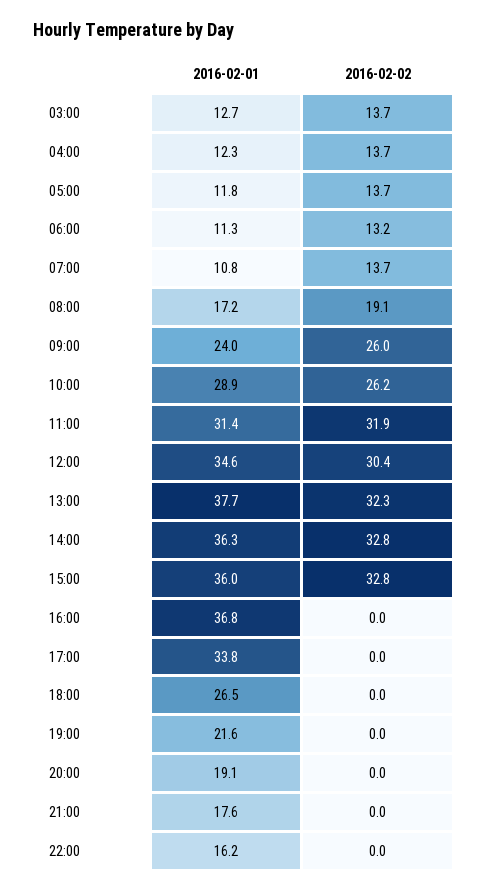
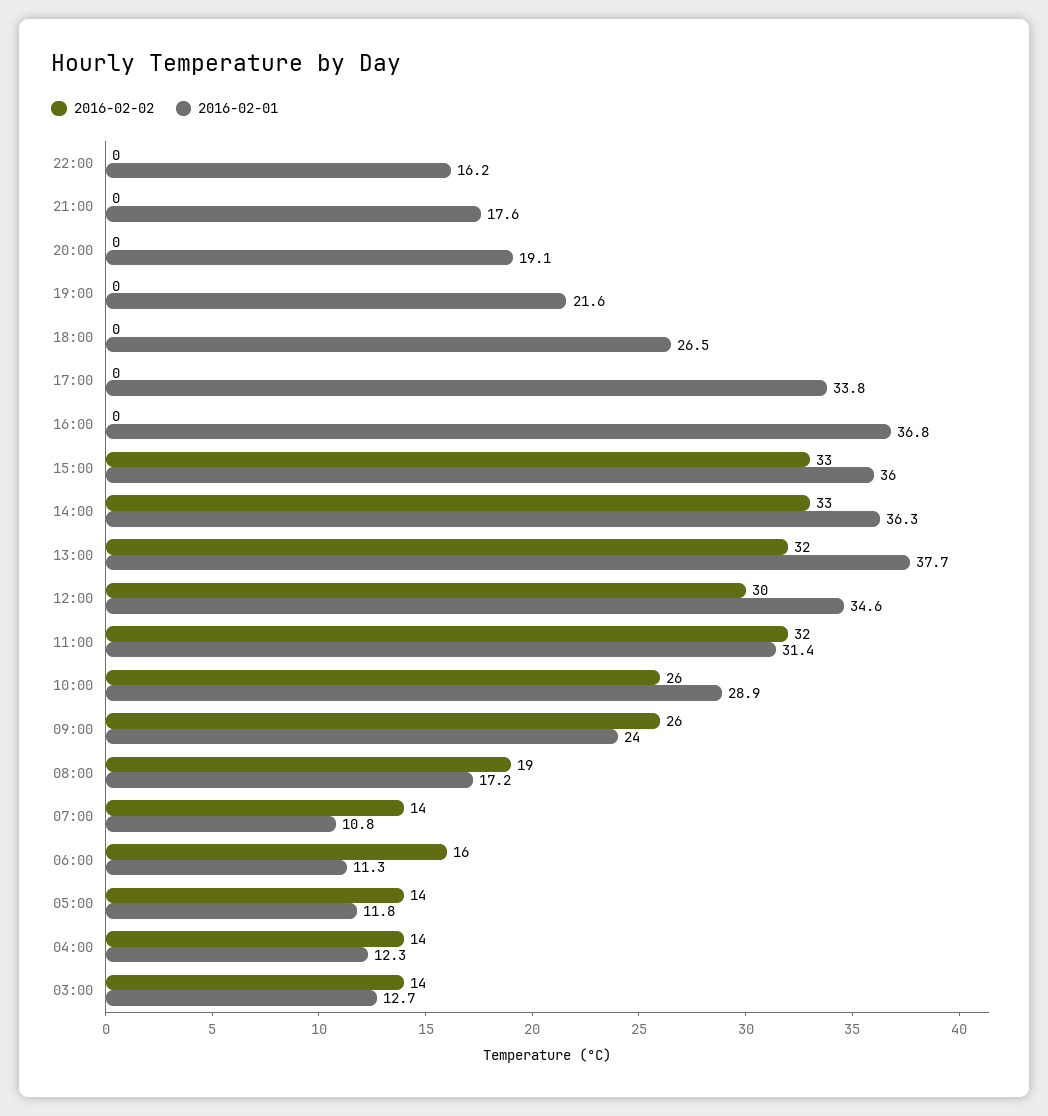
  {
    "2016-02-01": {
      "03:00": 12.7,
      "04:00": 12.3,
      "05:00": 11.8,
      "06:00": 11.3,
      "07:00": 10.8,
      "08:00": 17.2,
      "09:00": 24,
      "10:00": 28.9,
      "11:00": 31.4,
      "12:00": 34.6,
      "13:00": 37.7,
      "14:00": 36.3,
      "15:00": 36,
      "16:00": 36.8,
      "17:00": 33.8,
      "18:00": 26.5,
      "19:00": 21.6,
      "20:00": 19.1,
      "21:00": 17.6,
      "22:00": 16.2
    },
    "2016-02-02": {
      "03:00": 13.7,
      "04:00": 13.7,
      "05:00": 13.7,
-     "06:00": 13.2,
+     "06:00": 16,
      "07:00": 13.7,
      "08:00": 19.1,
      "09:00": 26,
      "10:00": 26.2,
      "11:00": 31.9,
      "12:00": 30.4,
      "13:00": 32.3,
      "14:00": 32.8,
      "15:00": 32.8,
      "16:00": 0,
      "17:00": 0,
      "18:00": 0,
      "19:00": 0,
      "20:00": 0,
      "21:00": 0,
      "22:00": 0
    }
  }

